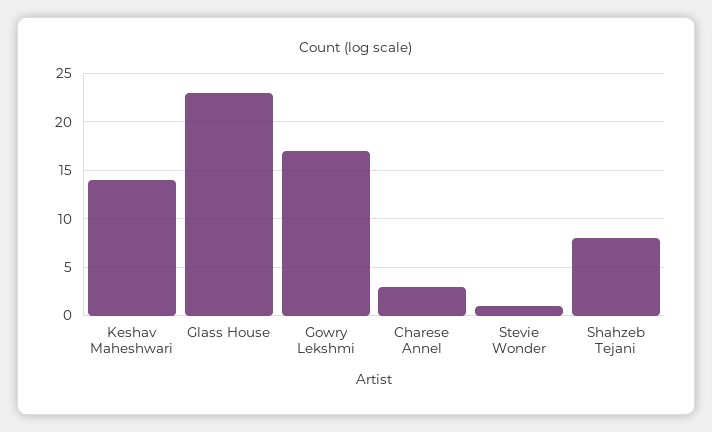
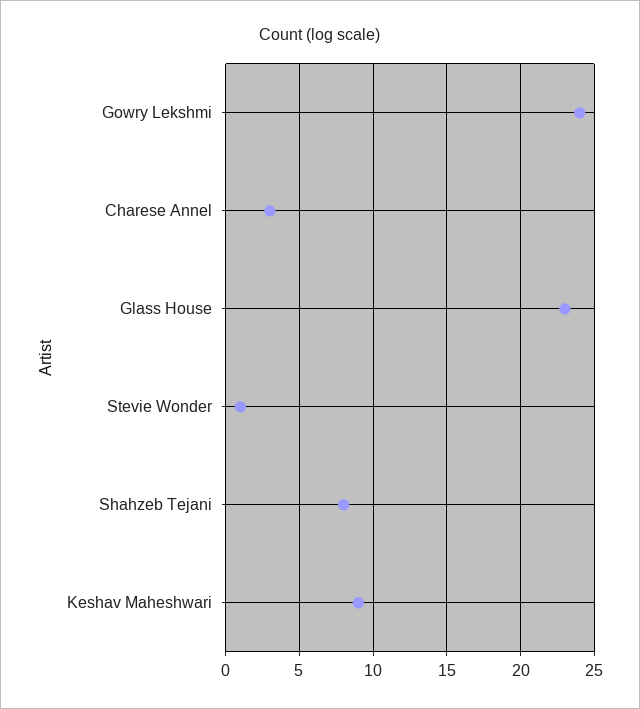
  {
-   "Keshav Maheshwari": 14,
+   "Keshav Maheshwari": 9,
    "Glass House": 23,
-   "Gowry Lekshmi": 17,
+   "Gowry Lekshmi": 24,
    "Charese Annel": 3,
    "Stevie Wonder": 1,
    "Shahzeb Tejani": 8
  }

